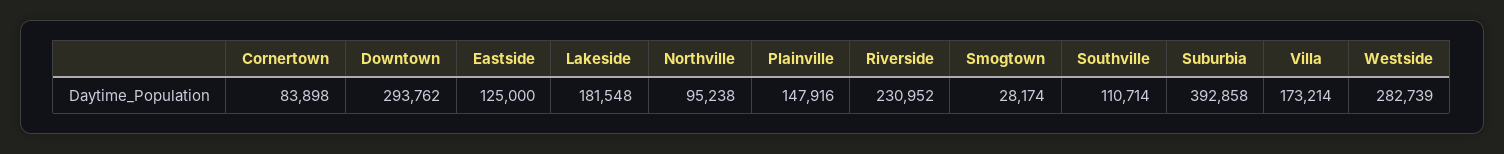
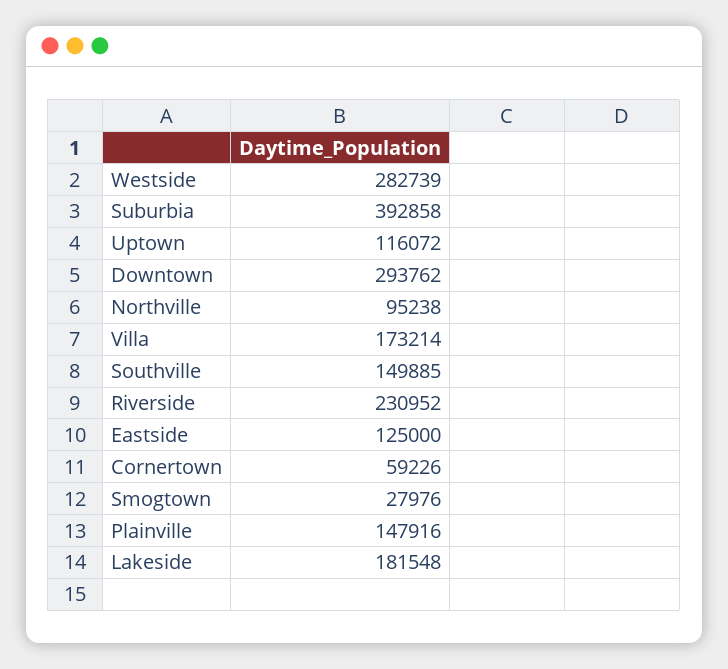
  {
-   "Cornertown": 83898,
+   "Cornertown": 59226,
    "Downtown": 293762,
    "Eastside": 125000,
    "Lakeside": 181548,
    "Northville": 95238,
    "Plainville": 147916,
    "Riverside": 230952,
-   "Smogtown": 28174,
+   "Smogtown": 27976,
-   "Southville": 110714,
+   "Southville": 149885,
    "Suburbia": 392858,
    "Villa": 173214,
-   "Westside": 282739
+   "Westside": 282739,
+   "Uptown": 116072
  }

